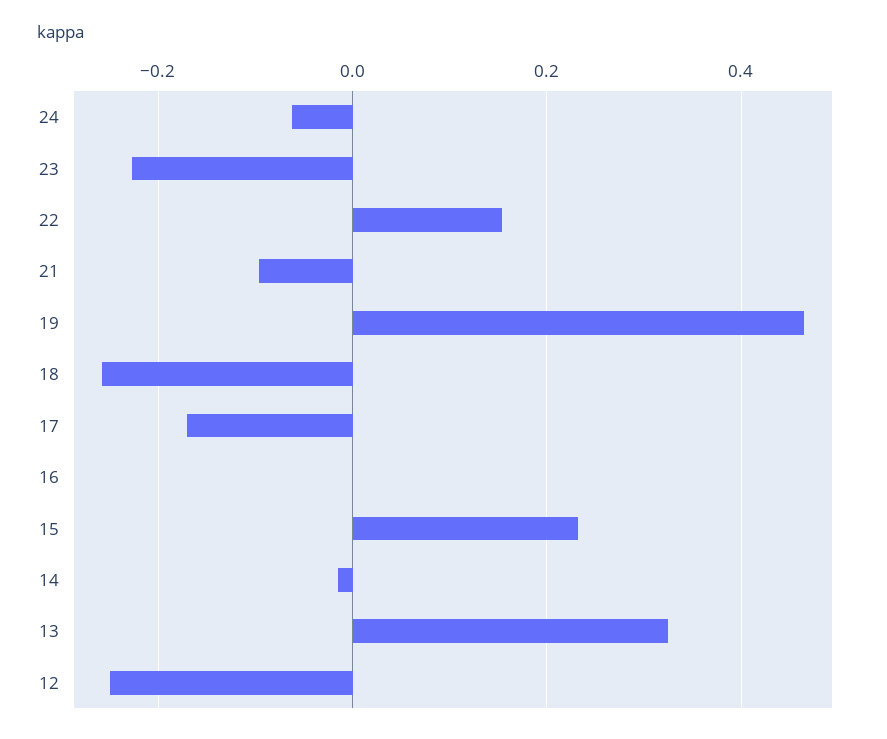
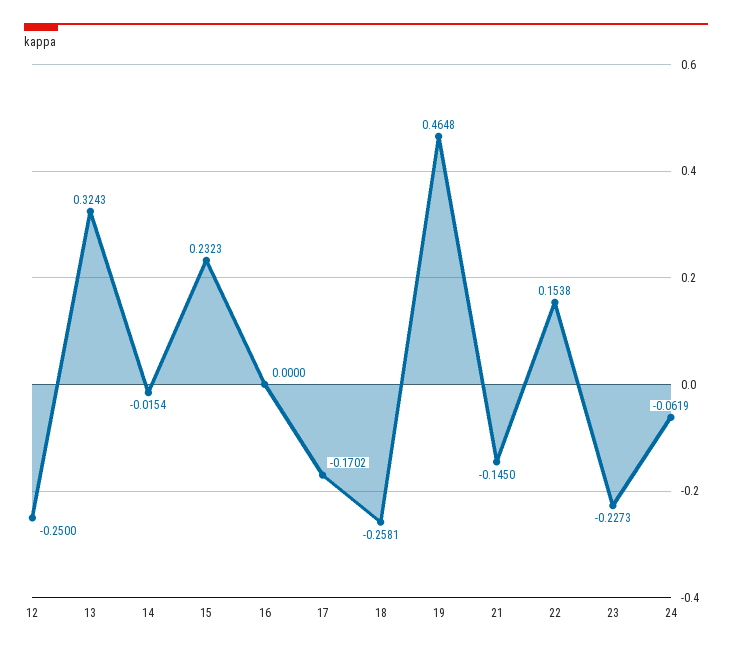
  {
    "24": -0.0619,
    "23": -0.2273,
    "22": 0.1538,
-   "21": -0.1,
+   "21": -0.145,
    "19": 0.4648,
    "18": -0.2581,
    "17": -0.1702,
    "16": 0,
    "15": 0.2323,
    "14": -0.0154,
    "13": 0.3243,
    "12": -0.25
  }

